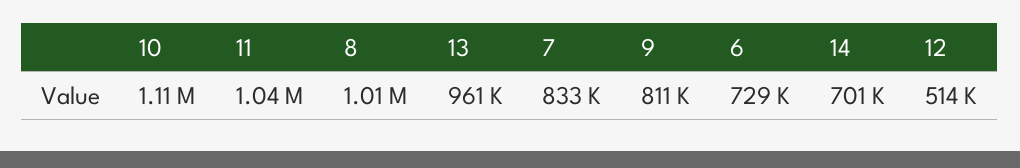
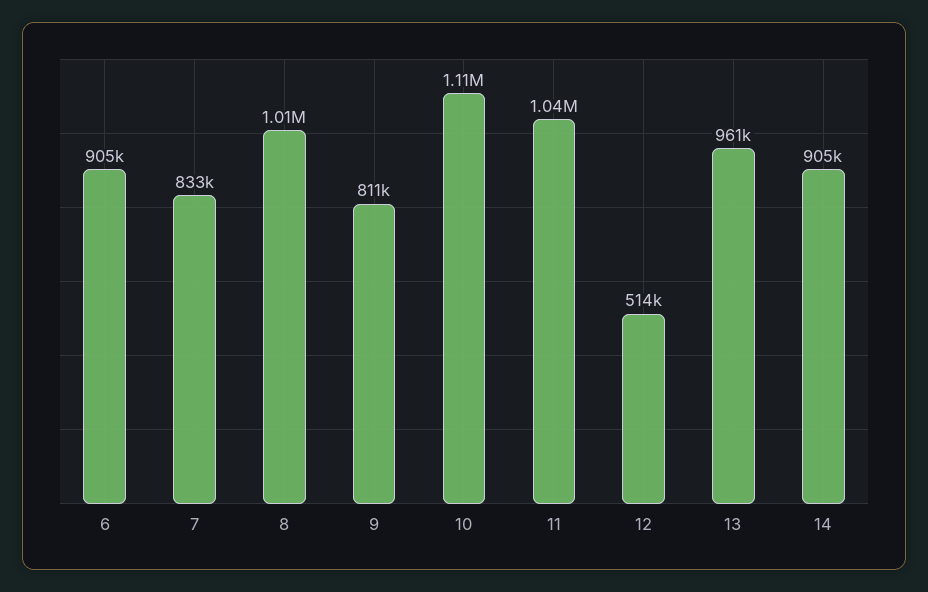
  {
    "10": 1110000,
    "11": 1040000,
    "8": 1010000,
    "13": 961000,
    "7": 833000,
    "9": 811000,
-   "6": 729000,
+   "6": 905000,
-   "14": 701000,
+   "14": 905000,
    "12": 514000
  }

